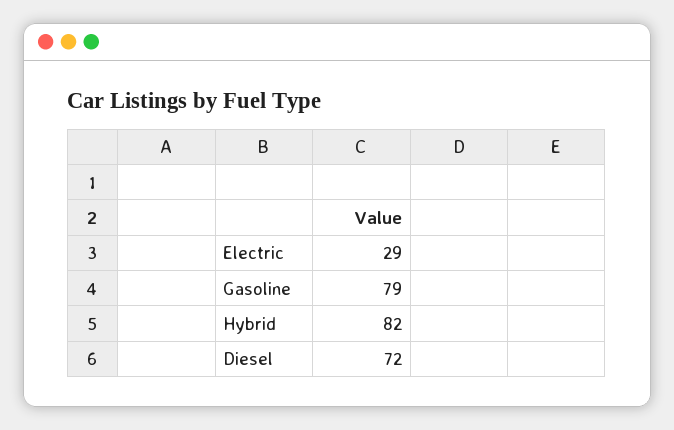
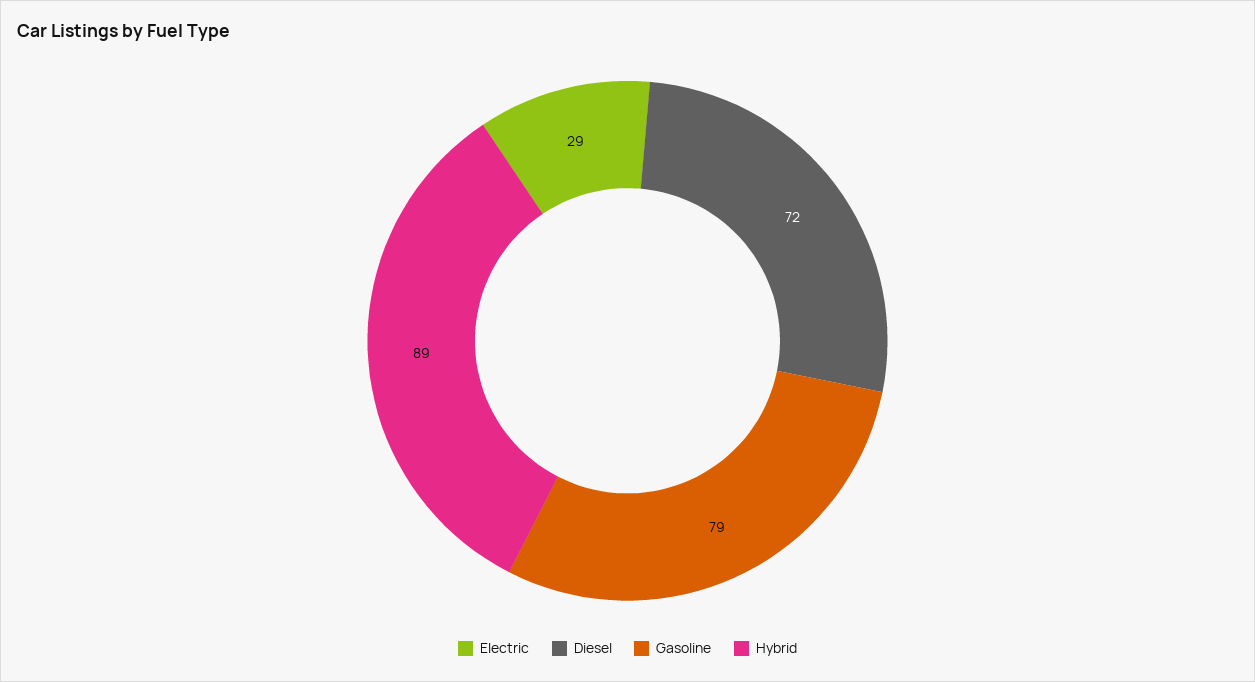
  {
    "Electric": 29,
    "Gasoline": 79,
-   "Hybrid": 82,
+   "Hybrid": 89,
    "Diesel": 72
  }

